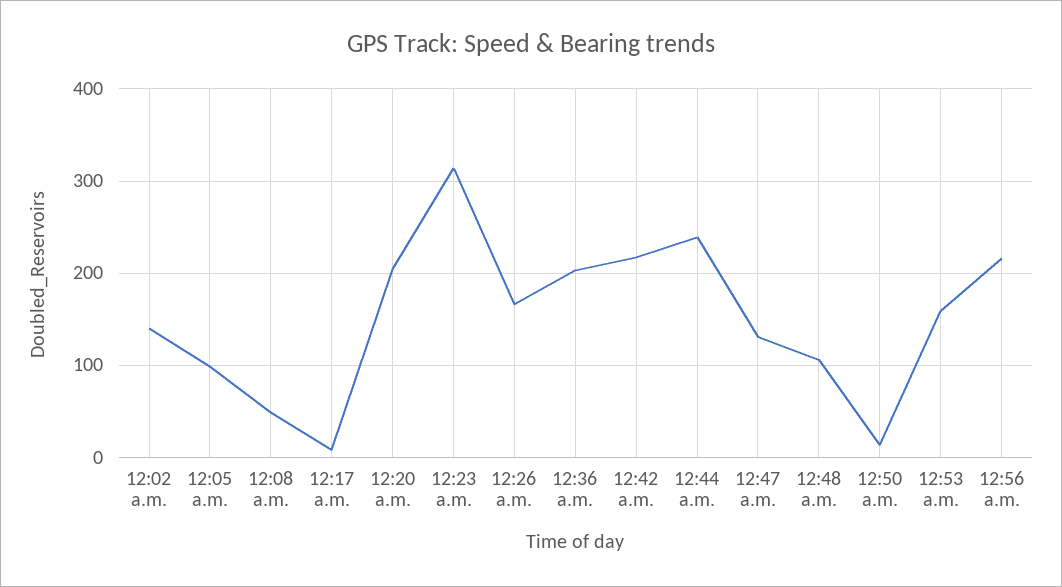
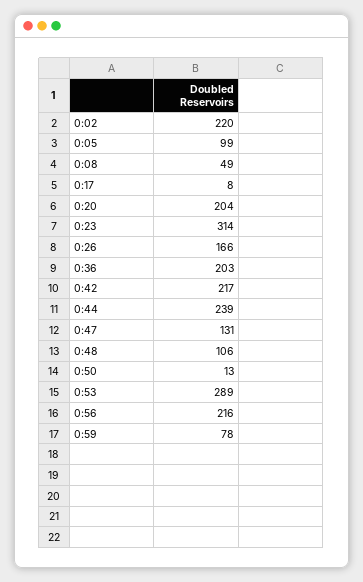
  {
-   "12:02 a.m.": 140,
+   "12:02 a.m.": 220,
    "12:05 a.m.": 99,
    "12:08 a.m.": 49,
    "12:17 a.m.": 8,
    "12:20 a.m.": 204,
    "12:23 a.m.": 314,
    "12:26 a.m.": 166,
    "12:36 a.m.": 203,
    "12:42 a.m.": 217,
    "12:44 a.m.": 239,
    "12:47 a.m.": 131,
    "12:48 a.m.": 106,
    "12:50 a.m.": 13,
-   "12:53 a.m.": 160,
+   "12:53 a.m.": 289,
-   "12:56 a.m.": 216
+   "12:56 a.m.": 216,
+   "0:59": 78
  }

